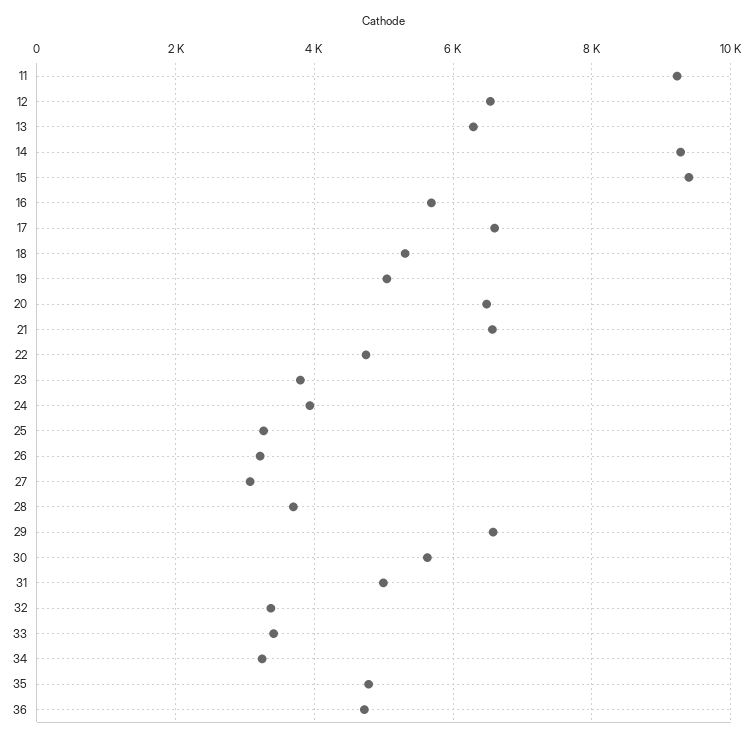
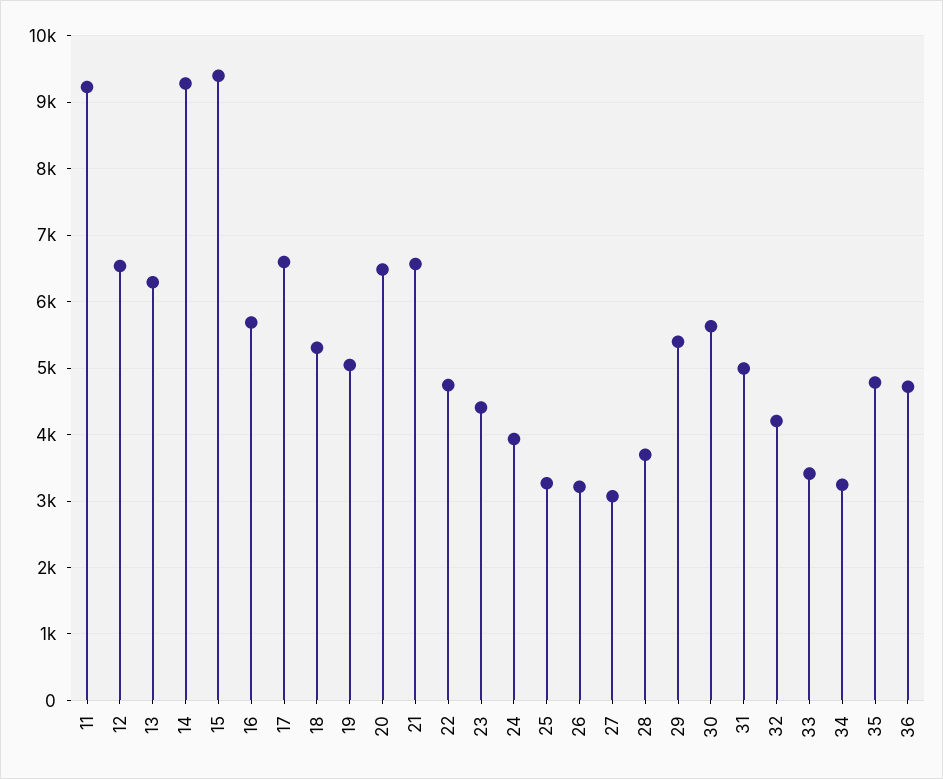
  {
    "11": 9200,
    "12": 6500,
    "13": 6300,
    "14": 9300,
    "15": 9400,
    "16": 5700,
    "17": 6600,
    "18": 5300,
    "19": 5000,
    "20": 6500,
    "21": 6600,
    "22": 4700,
-   "23": 3800,
+   "23": 4400,
    "24": 3900,
    "25": 3300,
    "26": 3200,
    "27": 3100,
    "28": 3700,
-   "29": 6600,
+   "29": 5400,
    "30": 5600,
    "31": 5000,
-   "32": 3400,
+   "32": 4200,
    "33": 3400,
    "34": 3200,
    "35": 4800,
    "36": 4700
  }

